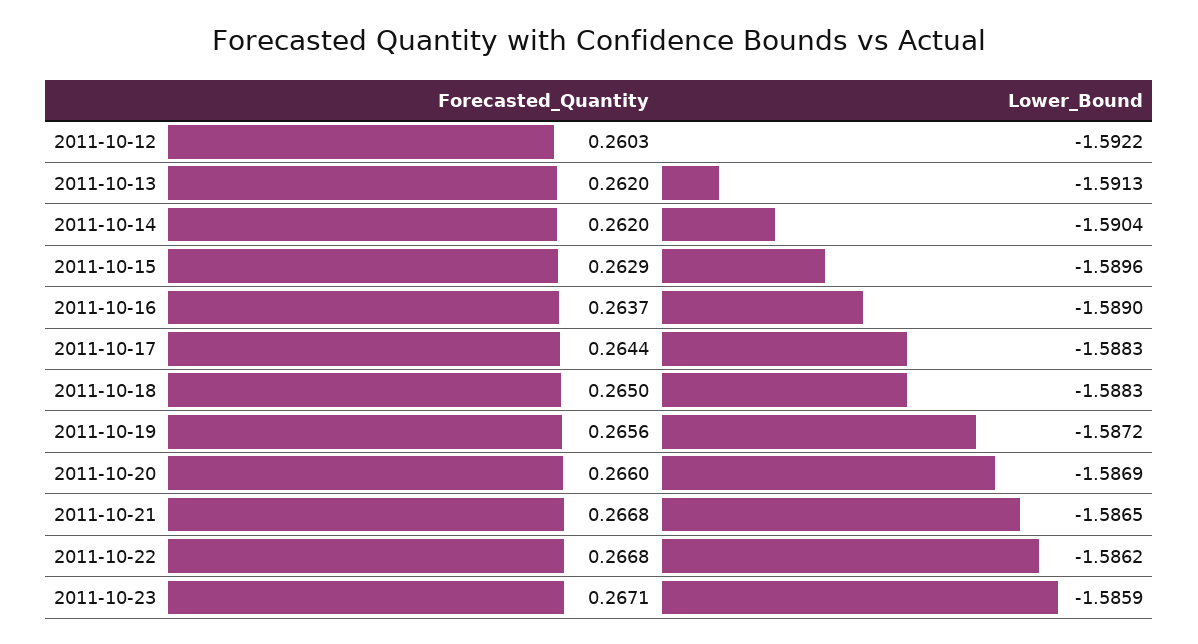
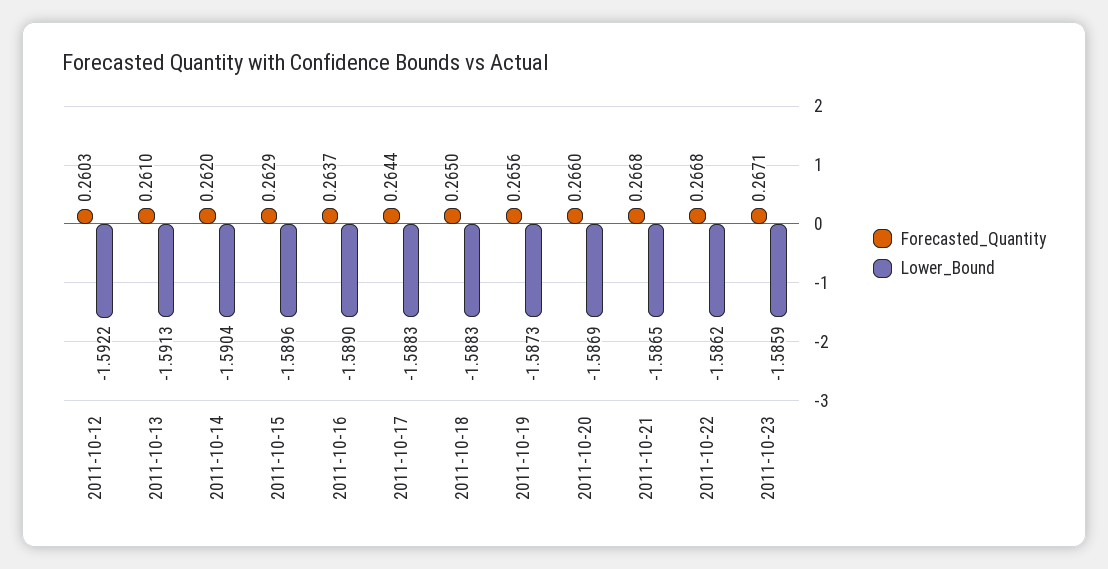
  {
    "Forecasted_Quantity": {
      "2011-10-12": 0.2603,
-     "2011-10-13": 0.262,
+     "2011-10-13": 0.261,
      "2011-10-14": 0.262,
      "2011-10-15": 0.2629,
      "2011-10-16": 0.2637,
      "2011-10-17": 0.2644,
      "2011-10-18": 0.265,
      "2011-10-19": 0.2656,
      "2011-10-20": 0.266,
      "2011-10-21": 0.2668,
      "2011-10-22": 0.2668,
      "2011-10-23": 0.2671
    },
    "Lower_Bound": {
      "2011-10-12": -1.5922,
      "2011-10-13": -1.5913,
      "2011-10-14": -1.5904,
      "2011-10-15": -1.5896,
      "2011-10-16": -1.589,
      "2011-10-17": -1.5883,
      "2011-10-18": -1.5883,
-     "2011-10-19": -1.5872,
+     "2011-10-19": -1.5873,
      "2011-10-20": -1.5869,
      "2011-10-21": -1.5865,
      "2011-10-22": -1.5862,
      "2011-10-23": -1.5859
    }
  }

